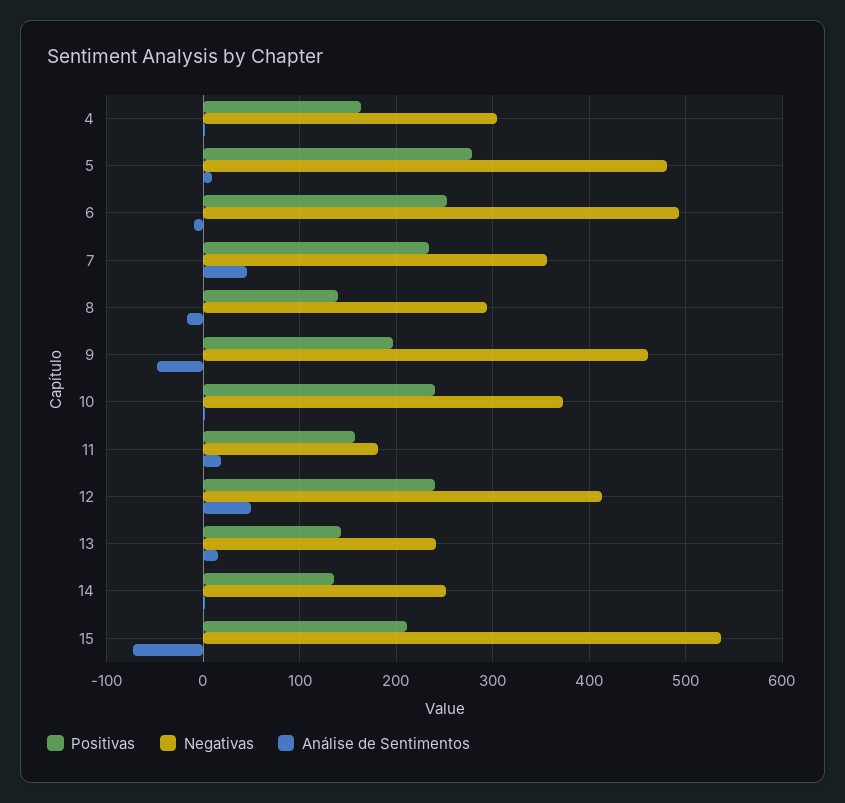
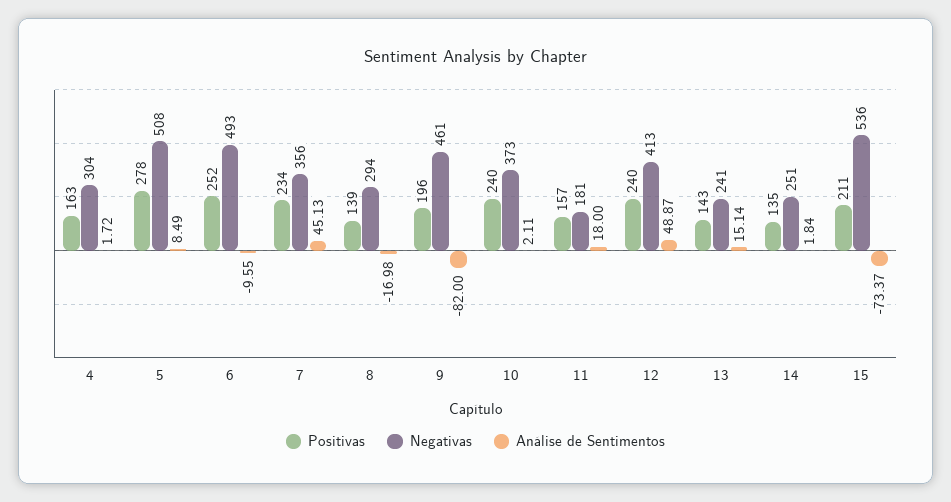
  {
    "Positivas": {
      "4": 163,
      "5": 278,
      "6": 252,
      "7": 234,
      "8": 139,
      "9": 196,
      "10": 240,
      "11": 157,
      "12": 240,
      "13": 143,
      "14": 135,
      "15": 211
    },
    "Negativas": {
      "4": 304,
-     "5": 480,
+     "5": 508,
      "6": 493,
      "7": 356,
      "8": 294,
      "9": 461,
      "10": 373,
      "11": 181,
      "12": 413,
      "13": 241,
      "14": 251,
      "15": 536
    },
    "Análise de Sentimentos": {
      "4": 1.72,
      "5": 8.49,
      "6": -9.55,
      "7": 45.13,
      "8": -16.98,
-     "9": -50,
+     "9": -82,
      "10": 2.11,
      "11": 18,
      "12": 48.87,
      "13": 15.14,
      "14": 1.84,
      "15": -73.37
    }
  }

